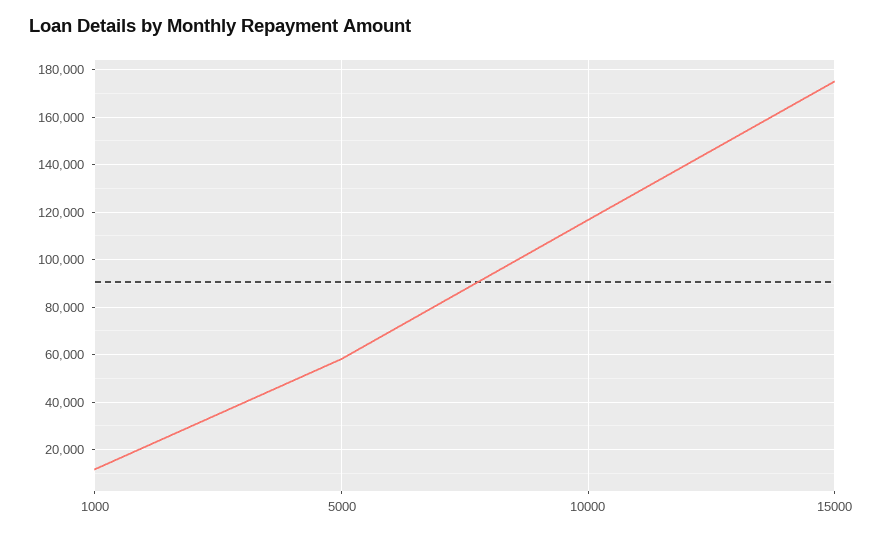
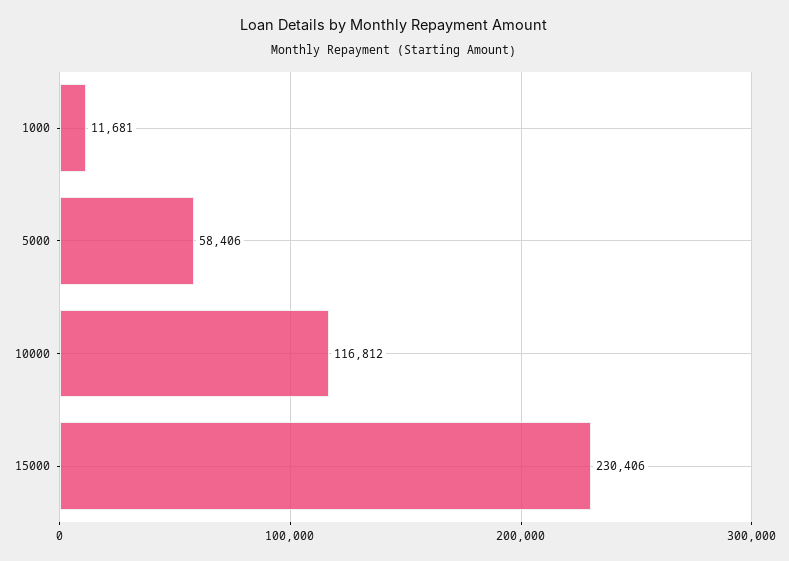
  {
    "1000": 11681,
    "5000": 58406,
    "10000": 116812,
-   "15000": 175000
+   "15000": 230406
  }

